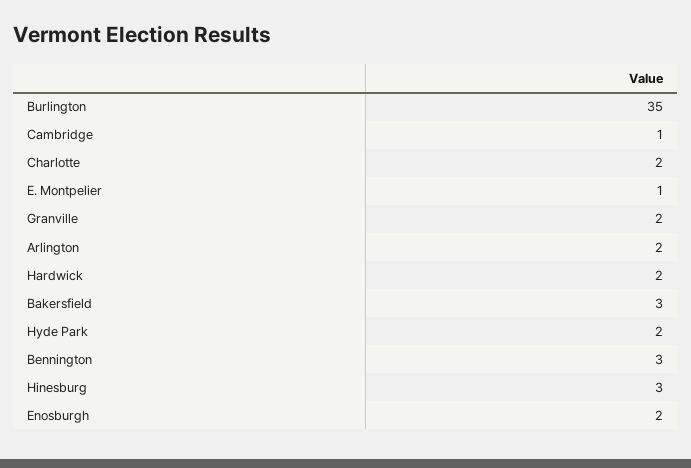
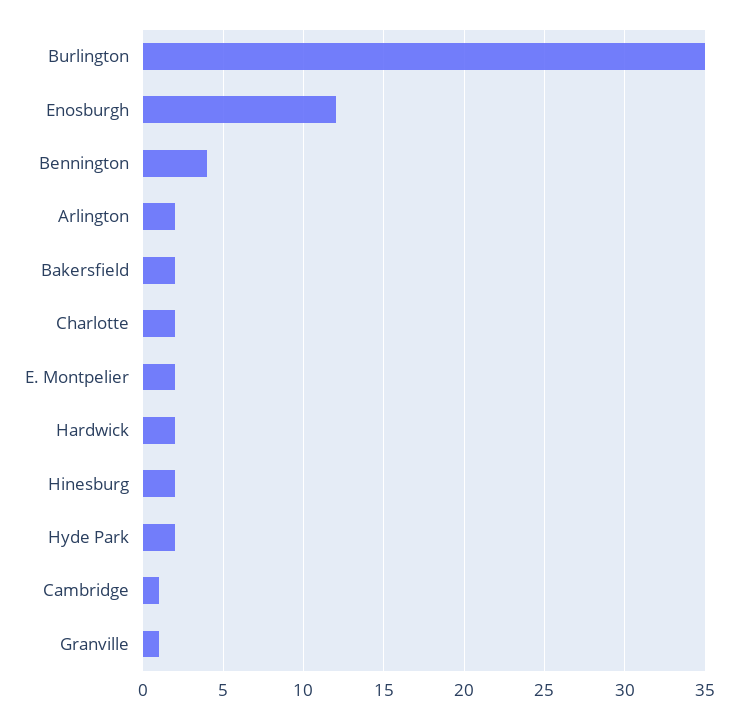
  {
    "Burlington": 35,
    "Cambridge": 1,
    "Charlotte": 2,
-   "E. Montpelier": 1,
+   "E. Montpelier": 2,
-   "Granville": 2,
+   "Granville": 1,
    "Arlington": 2,
    "Hardwick": 2,
-   "Bakersfield": 3,
+   "Bakersfield": 2,
    "Hyde Park": 2,
-   "Bennington": 3,
+   "Bennington": 4,
-   "Hinesburg": 3,
+   "Hinesburg": 2,
-   "Enosburgh": 2
+   "Enosburgh": 12
  }

